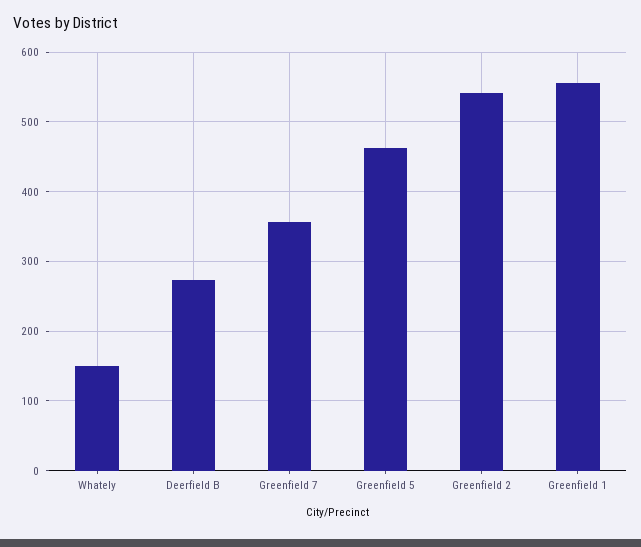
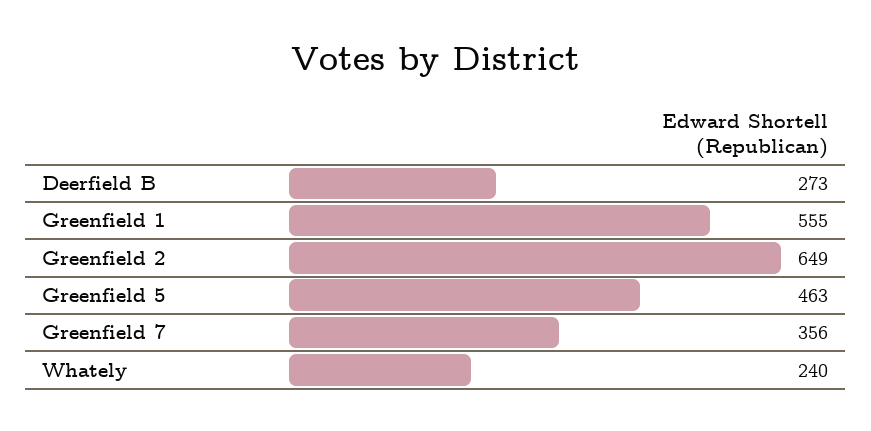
  {
-   "Whately": 150,
+   "Whately": 240,
    "Deerfield B": 273,
    "Greenfield 7": 356,
    "Greenfield 5": 463,
-   "Greenfield 2": 540,
+   "Greenfield 2": 649,
    "Greenfield 1": 555
  }

